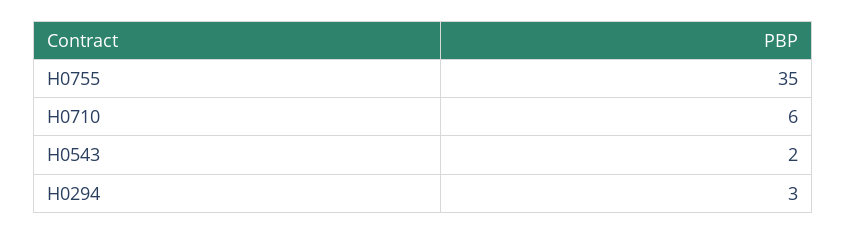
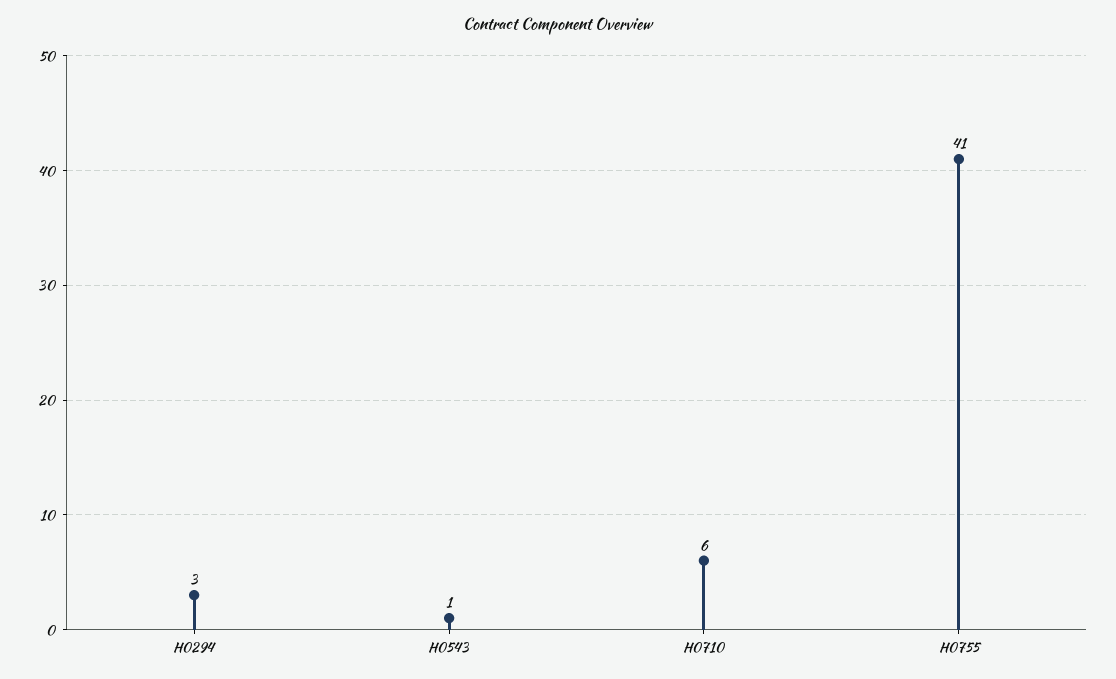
  {
-   "H0755": 35,
+   "H0755": 41,
    "H0710": 6,
-   "H0543": 2,
+   "H0543": 1,
    "H0294": 3
  }

